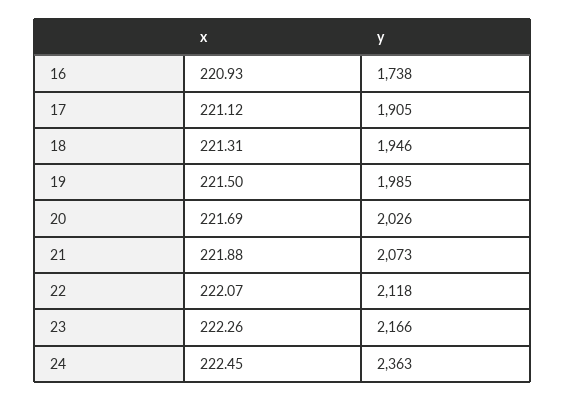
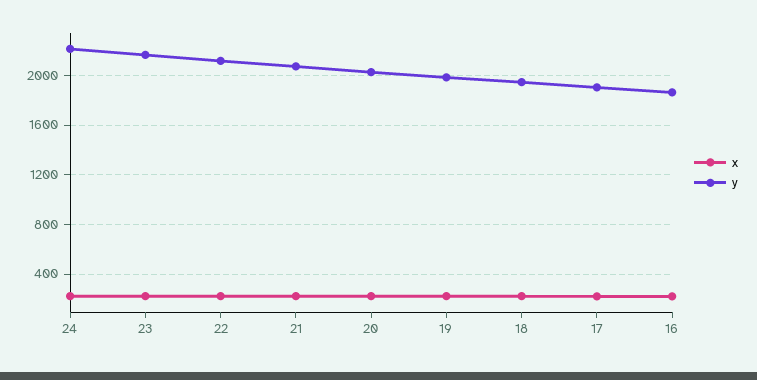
  {
    "x": {
      "16": 220.93,
      "17": 221.12,
      "18": 221.31,
      "19": 221.5,
      "20": 221.69,
      "21": 221.88,
      "22": 222.07,
      "23": 222.26,
      "24": 222.45
    },
    "y": {
-     "16": 1738,
+     "16": 1850,
      "17": 1905,
      "18": 1946,
      "19": 1985,
      "20": 2026,
      "21": 2073,
      "22": 2118,
      "23": 2166,
-     "24": 2363
+     "24": 2200
    }
  }

